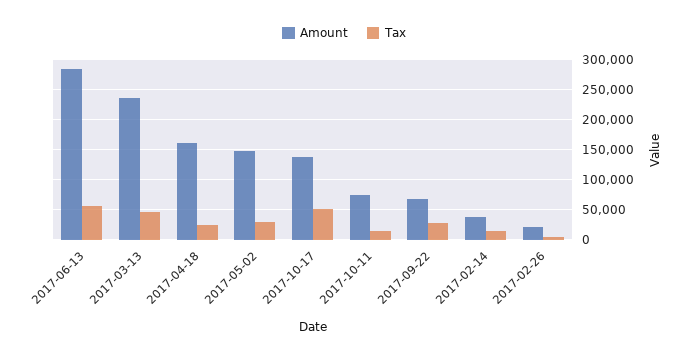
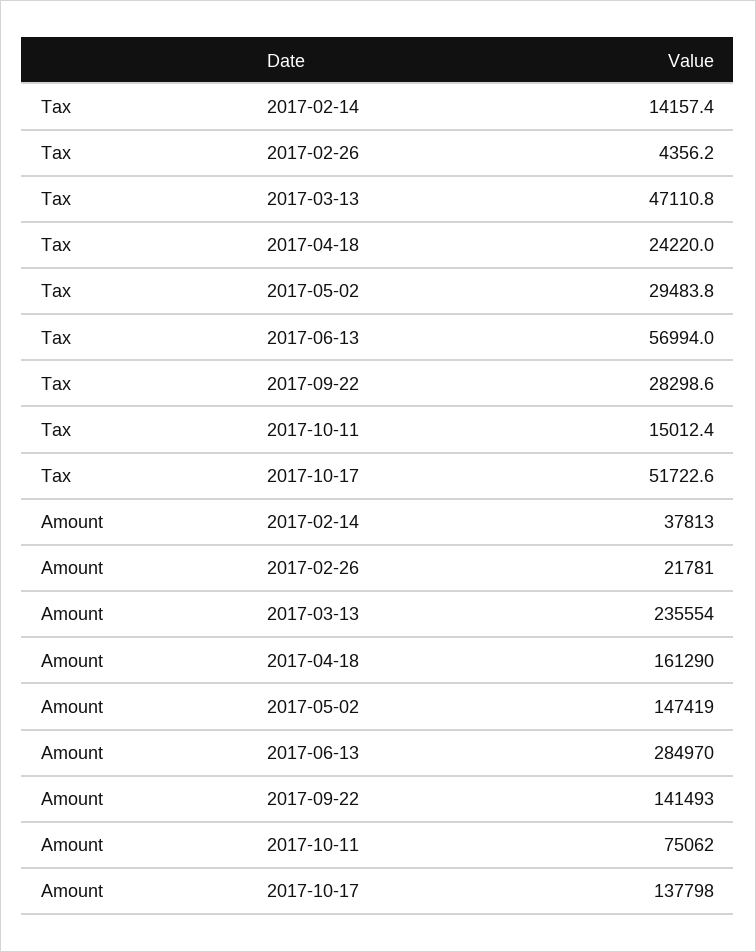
  {
    "Amount": {
      "2017-06-13": 284970,
      "2017-03-13": 235554,
      "2017-04-18": 161290,
      "2017-05-02": 147419,
      "2017-10-17": 137798,
      "2017-10-11": 75062,
-     "2017-09-22": 70000,
+     "2017-09-22": 141493,
      "2017-02-14": 37813,
      "2017-02-26": 21781
    },
    "Tax": {
      "2017-06-13": 56994,
      "2017-03-13": 47110.8,
      "2017-04-18": 24220,
      "2017-05-02": 29483.8,
      "2017-10-17": 51722.6,
      "2017-10-11": 15012.4,
      "2017-09-22": 28298.6,
      "2017-02-14": 14157.4,
      "2017-02-26": 4356.2
    }
  }

